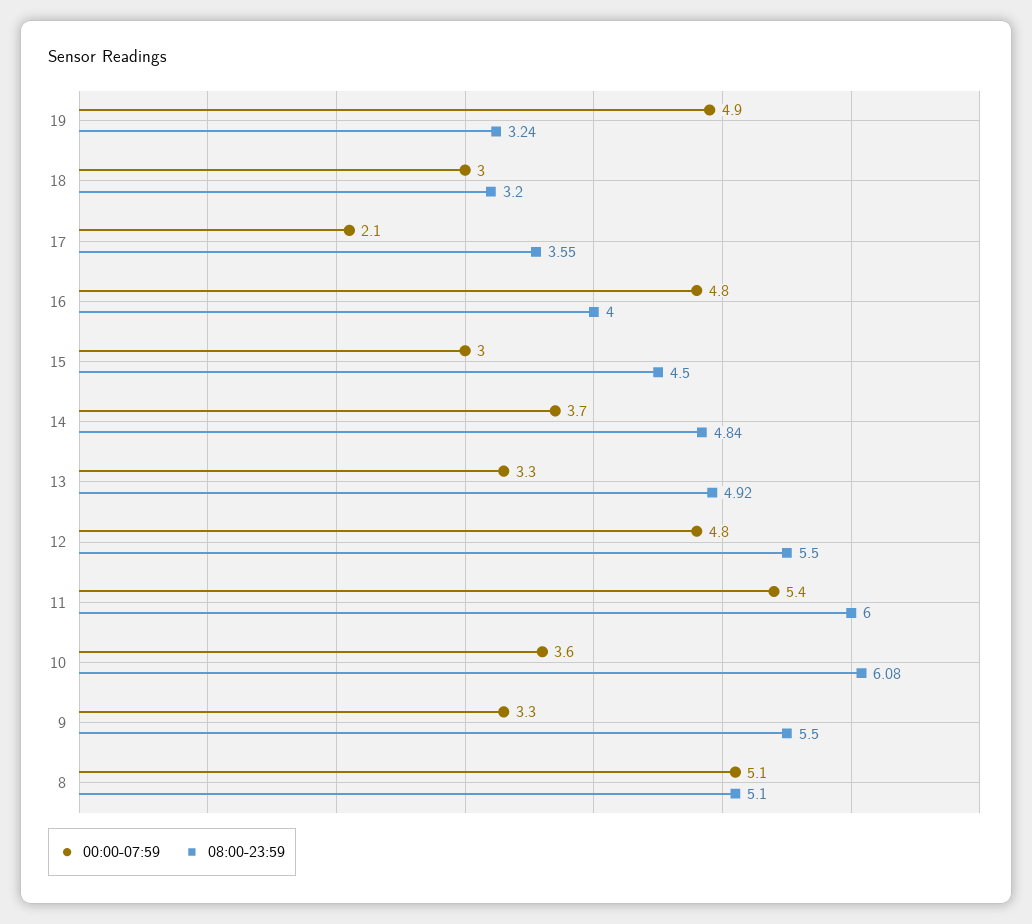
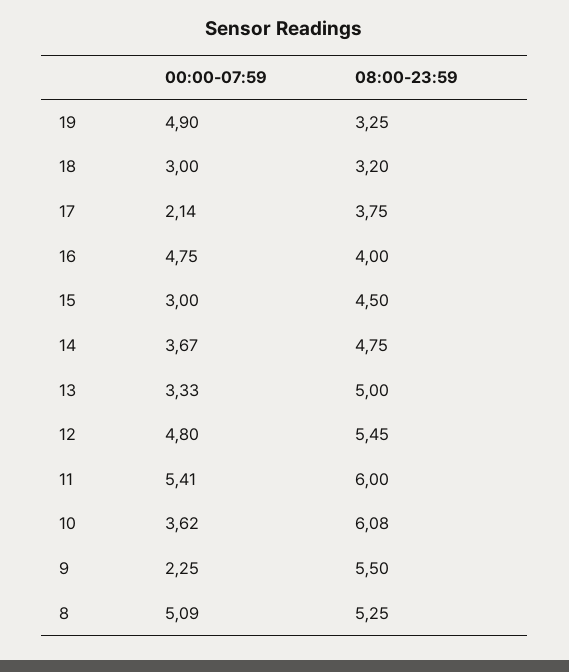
  {
    "00:00-07:59": {
      "19": 4.9,
      "18": 3,
      "17": 2.14,
      "16": 4.75,
      "15": 3,
      "14": 3.67,
      "13": 3.33,
      "12": 4.8,
      "11": 5.41,
      "10": 3.62,
-     "9": 3.3,
+     "9": 2.25,
      "8": 5.09
    },
    "08:00-23:59": {
-     "19": 3.24,
+     "19": 3.25,
      "18": 3.2,
-     "17": 3.55,
+     "17": 3.75,
      "16": 4,
      "15": 4.5,
-     "14": 4.84,
+     "14": 4.75,
-     "13": 4.92,
+     "13": 5,
-     "12": 5.5,
+     "12": 5.45,
      "11": 6,
      "10": 6.08,
      "9": 5.5,
-     "8": 5.1
+     "8": 5.25
    }
  }

